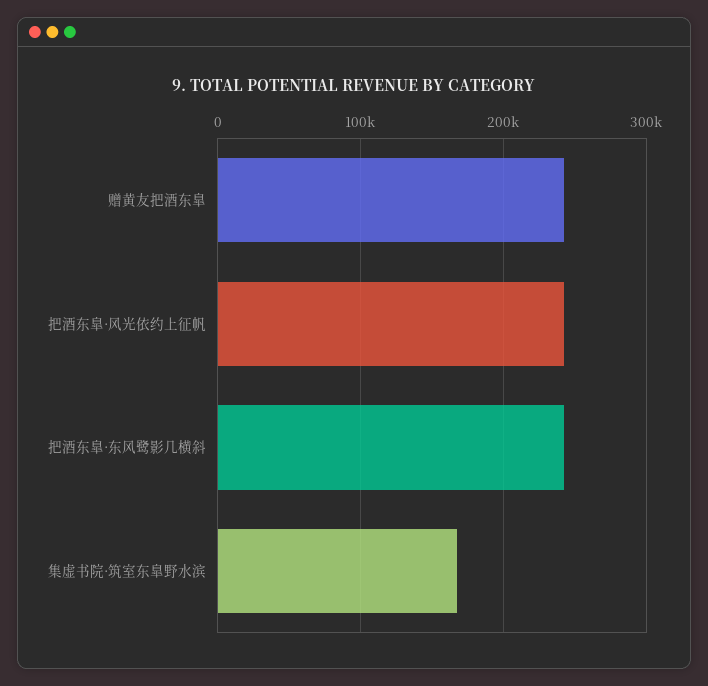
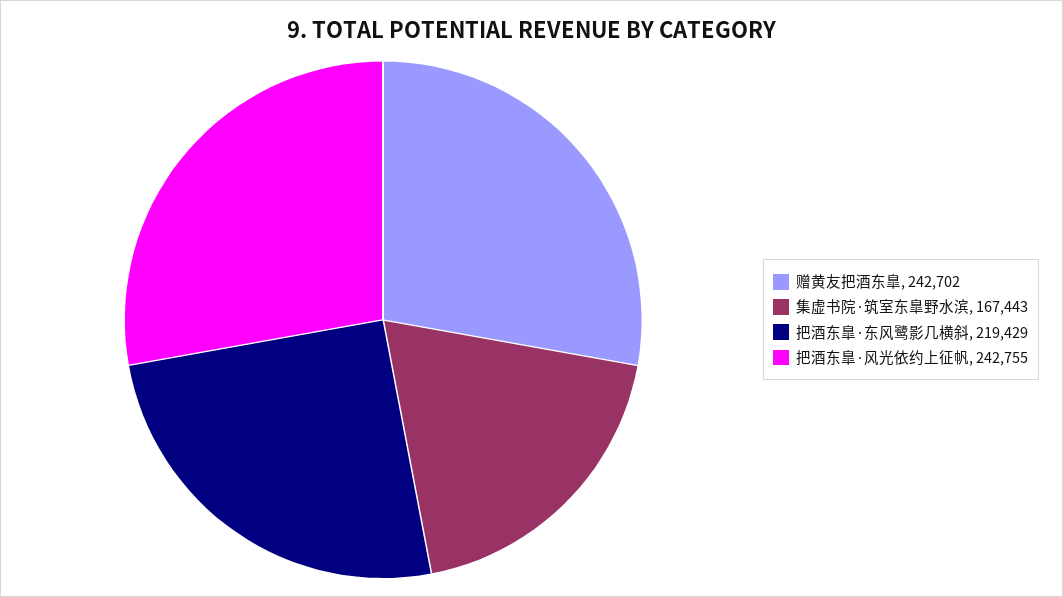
  {
    "赠黄友把酒东臯": 242702,
    "把酒东臯·风光依约上征帆": 242755,
-   "把酒东臯·东风鹭影几横斜": 240000,
+   "把酒东臯·东风鹭影几横斜": 219429,
    "集虚书院·筑室东臯野水滨": 167443
  }

